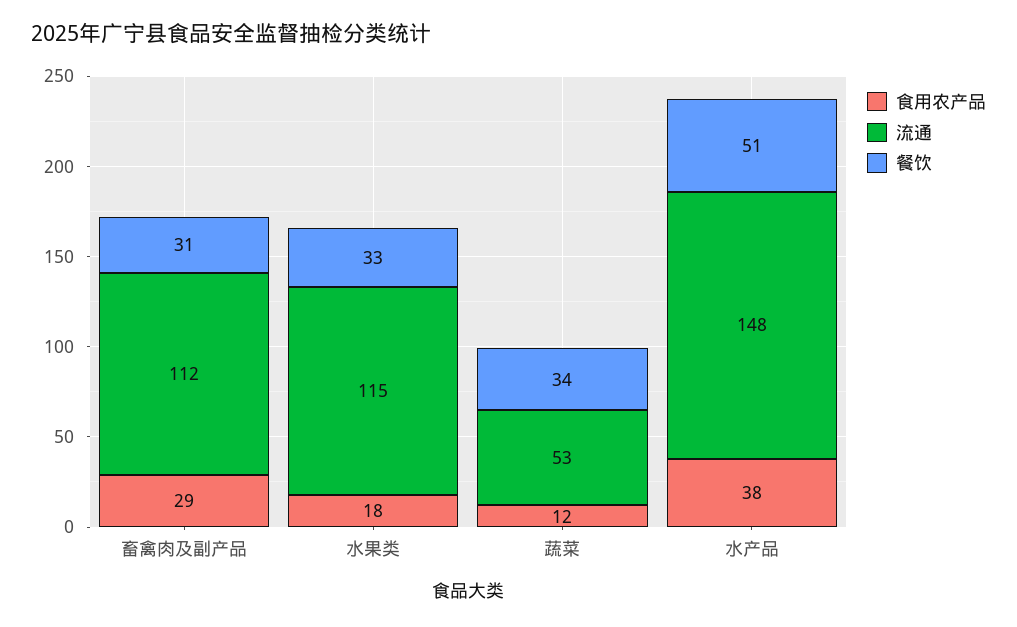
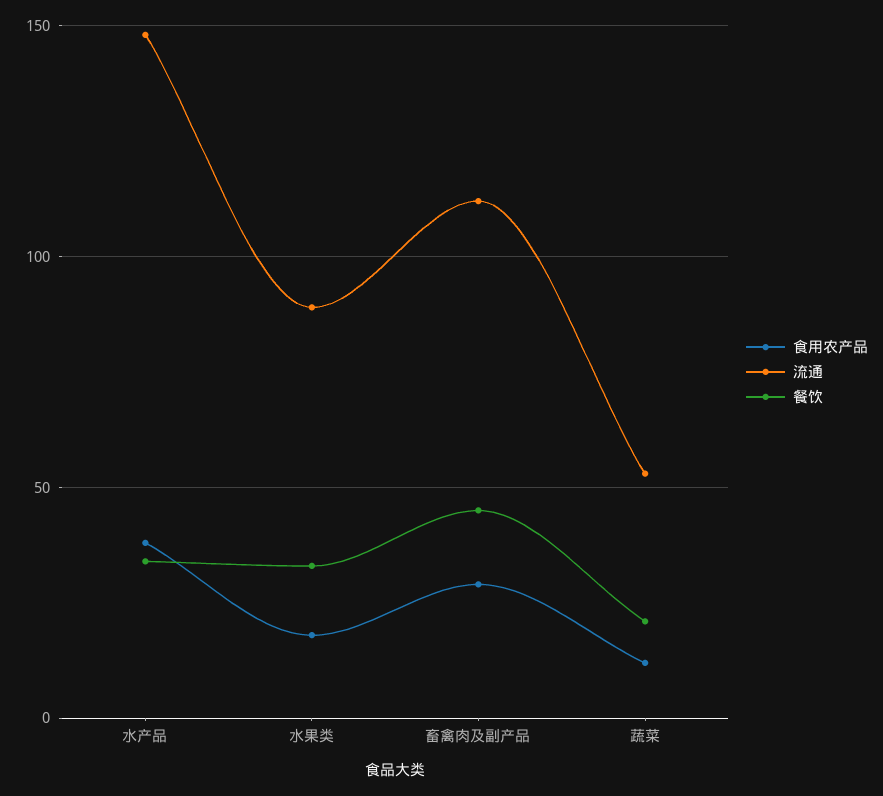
  {
    "食用农产品": {
      "畜禽肉及副产品": 29,
      "水果类": 18,
      "蔬菜": 12,
      "水产品": 38
    },
    "流通": {
      "畜禽肉及副产品": 112,
-     "水果类": 115,
+     "水果类": 90,
      "蔬菜": 53,
      "水产品": 148
    },
    "餐饮": {
-     "畜禽肉及副产品": 31,
+     "畜禽肉及副产品": 45,
      "水果类": 33,
-     "蔬菜": 34,
+     "蔬菜": 20,
-     "水产品": 51
+     "水产品": 35
    }
  }

